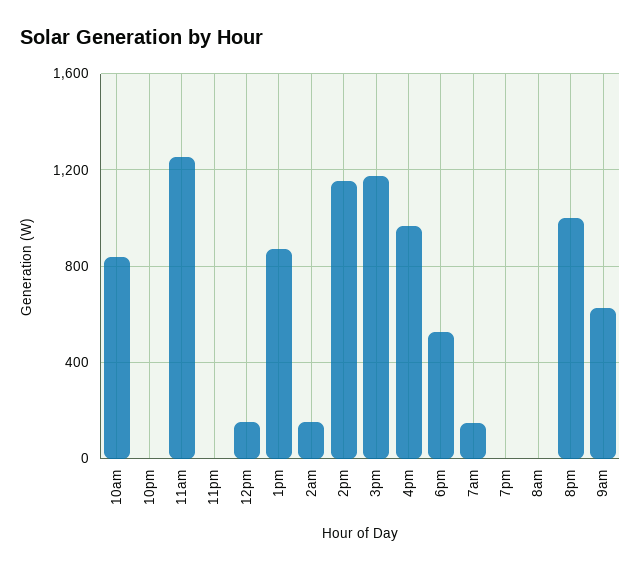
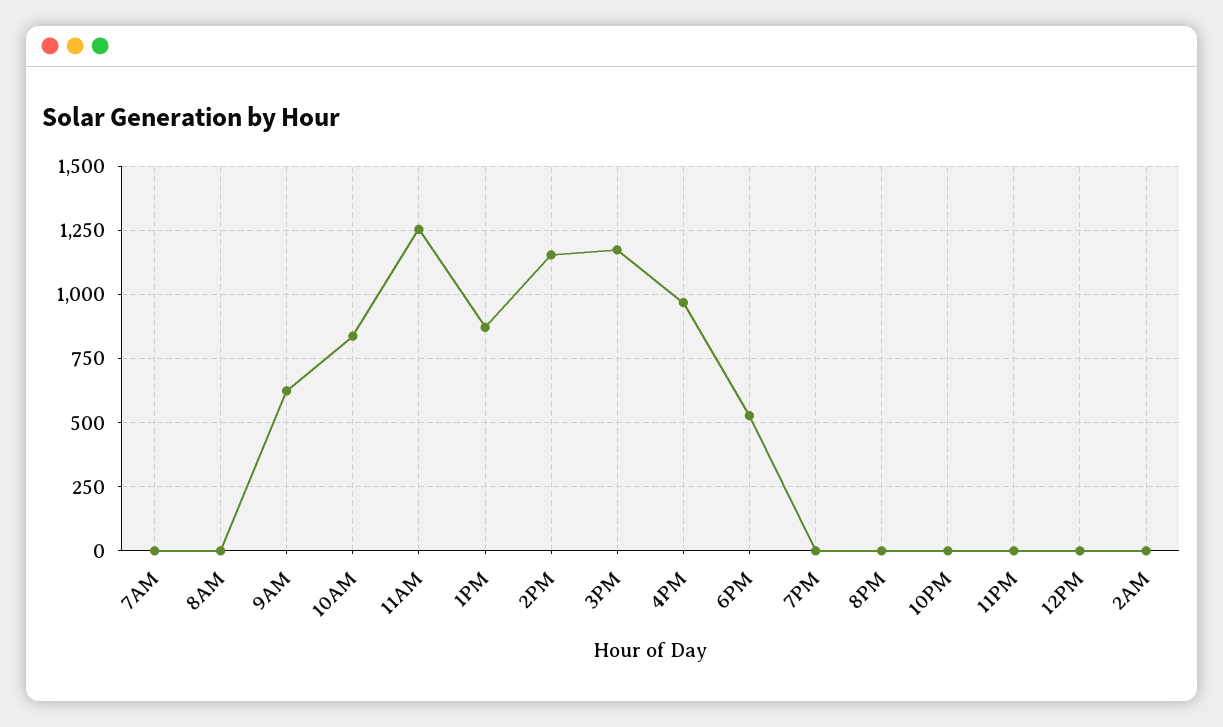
  {
    "10am": 825,
    "10pm": 0,
    "11am": 1250,
    "11pm": 0,
-   "12pm": 150,
+   "12pm": 0,
    "1pm": 875,
-   "2am": 150,
+   "2am": 0,
    "2pm": 1150,
    "3pm": 1175,
    "4pm": 975,
    "6pm": 525,
-   "7am": 150,
+   "7am": 0,
    "7pm": 0,
    "8am": 0,
-   "8pm": 1000,
+   "8pm": 0,
    "9am": 625
  }

